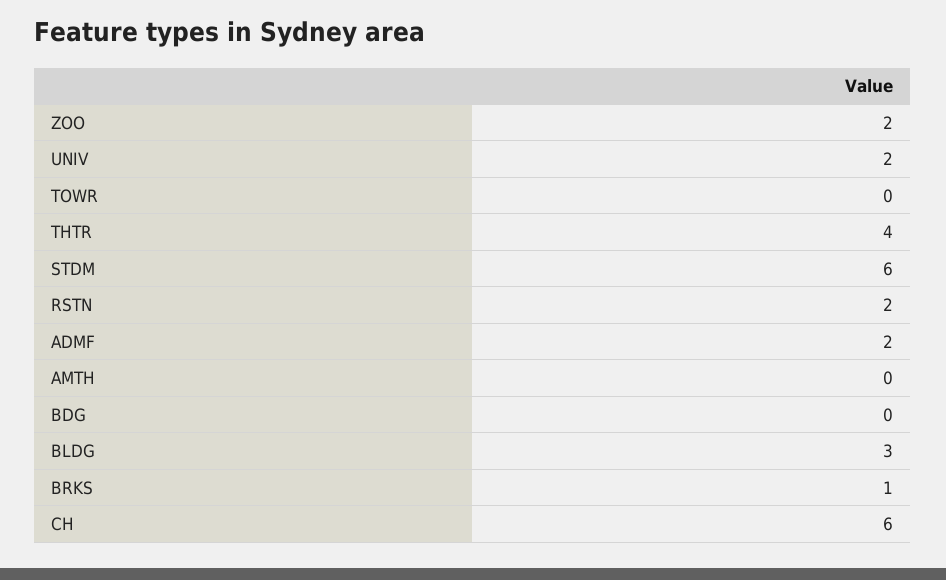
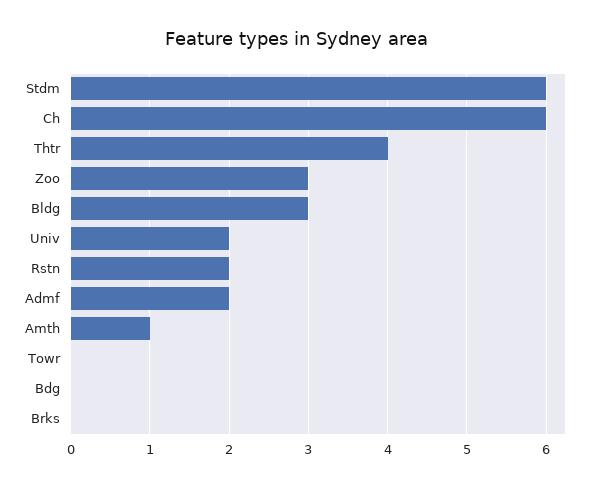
  {
-   "ZOO": 2,
+   "ZOO": 3,
    "UNIV": 2,
    "TOWR": 0,
    "THTR": 4,
    "STDM": 6,
    "RSTN": 2,
    "ADMF": 2,
-   "AMTH": 0,
+   "AMTH": 1,
    "BDG": 0,
    "BLDG": 3,
-   "BRKS": 1,
+   "BRKS": 0,
    "CH": 6
  }

